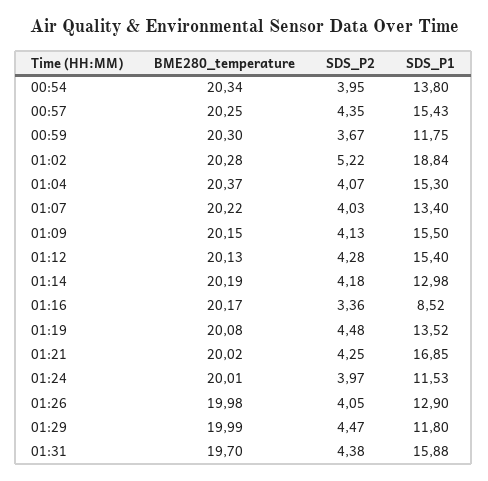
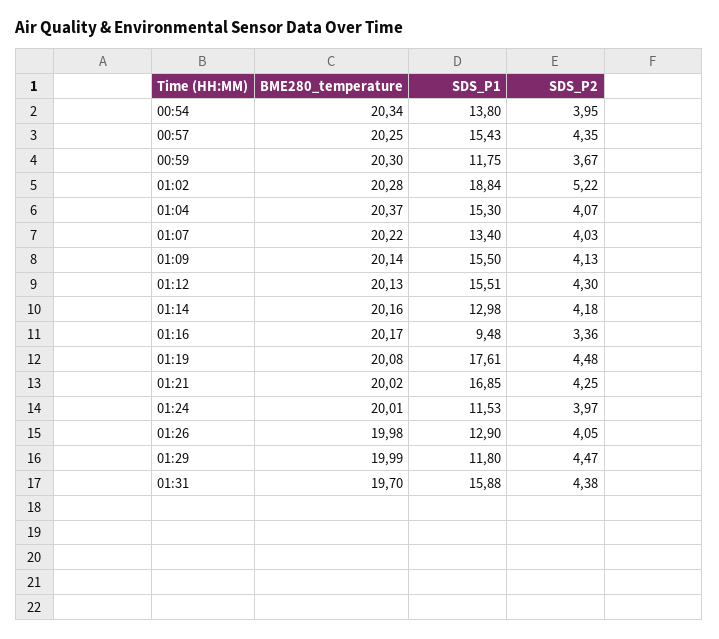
  {
    "BME280_temperature": {
      "00:54": 20.34,
      "00:57": 20.25,
      "00:59": 20.3,
      "01:02": 20.28,
      "01:04": 20.37,
      "01:07": 20.22,
-     "01:09": 20.15,
+     "01:09": 20.14,
      "01:12": 20.13,
-     "01:14": 20.19,
+     "01:14": 20.16,
      "01:16": 20.17,
      "01:19": 20.08,
      "01:21": 20.02,
      "01:24": 20.01,
      "01:26": 19.98,
      "01:29": 19.99,
      "01:31": 19.7
    },
    "SDS_P2": {
      "00:54": 3.95,
      "00:57": 4.35,
      "00:59": 3.67,
      "01:02": 5.22,
      "01:04": 4.07,
      "01:07": 4.03,
      "01:09": 4.13,
-     "01:12": 4.28,
+     "01:12": 4.3,
      "01:14": 4.18,
      "01:16": 3.36,
      "01:19": 4.48,
      "01:21": 4.25,
      "01:24": 3.97,
      "01:26": 4.05,
      "01:29": 4.47,
      "01:31": 4.38
    },
    "SDS_P1": {
      "00:54": 13.8,
      "00:57": 15.43,
      "00:59": 11.75,
      "01:02": 18.84,
      "01:04": 15.3,
      "01:07": 13.4,
      "01:09": 15.5,
-     "01:12": 15.4,
+     "01:12": 15.51,
      "01:14": 12.98,
-     "01:16": 8.52,
+     "01:16": 9.48,
-     "01:19": 13.52,
+     "01:19": 17.61,
      "01:21": 16.85,
      "01:24": 11.53,
      "01:26": 12.9,
      "01:29": 11.8,
      "01:31": 15.88
    }
  }

